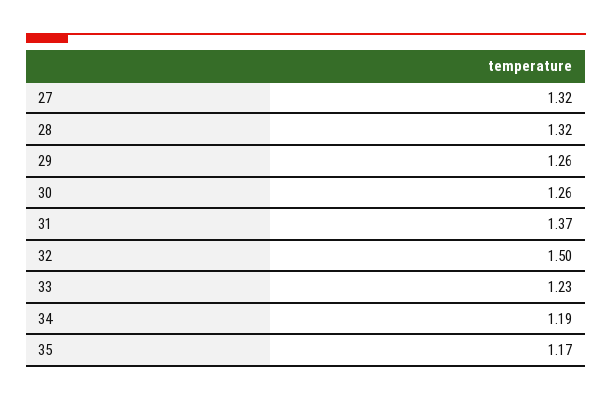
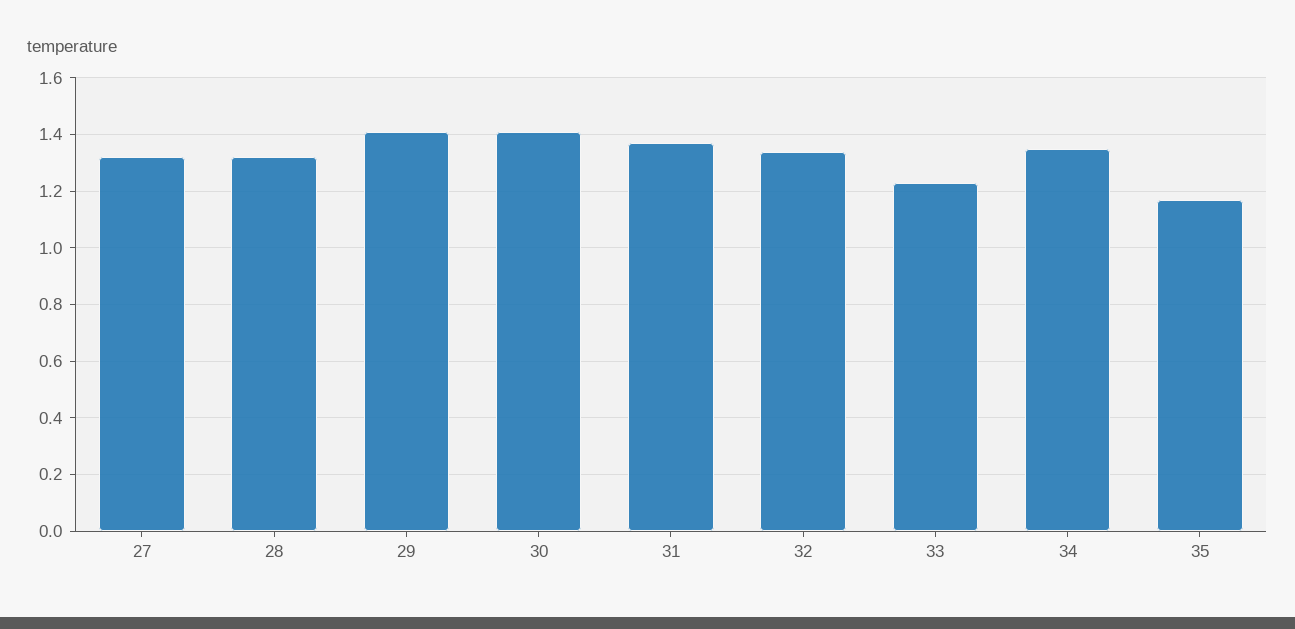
  {
    "27": 1.32,
    "28": 1.32,
-   "29": 1.26,
+   "29": 1.4,
-   "30": 1.26,
+   "30": 1.4,
    "31": 1.37,
-   "32": 1.5,
+   "32": 1.35,
    "33": 1.23,
-   "34": 1.19,
+   "34": 1.35,
    "35": 1.17
  }

